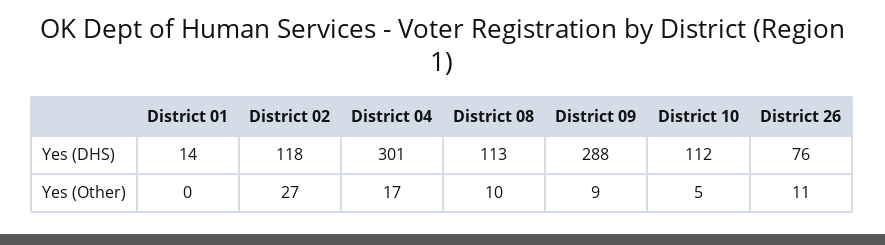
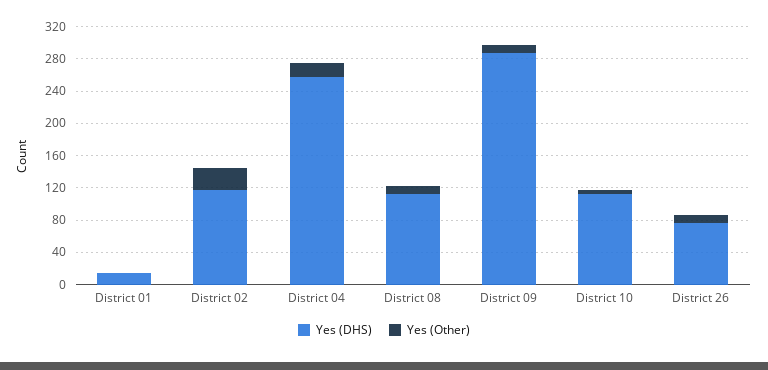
  {
    "Yes (DHS)": {
      "District 01": 14,
      "District 02": 118,
-     "District 04": 301,
+     "District 04": 260,
      "District 08": 113,
      "District 09": 288,
      "District 10": 112,
      "District 26": 76
    },
    "Yes (Other)": {
      "District 01": 0,
      "District 02": 27,
      "District 04": 17,
      "District 08": 10,
      "District 09": 9,
      "District 10": 5,
      "District 26": 11
    }
  }

